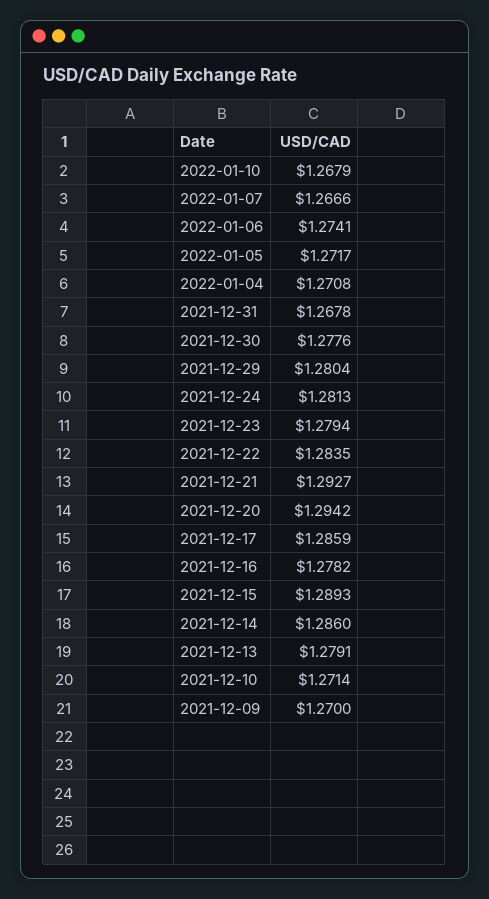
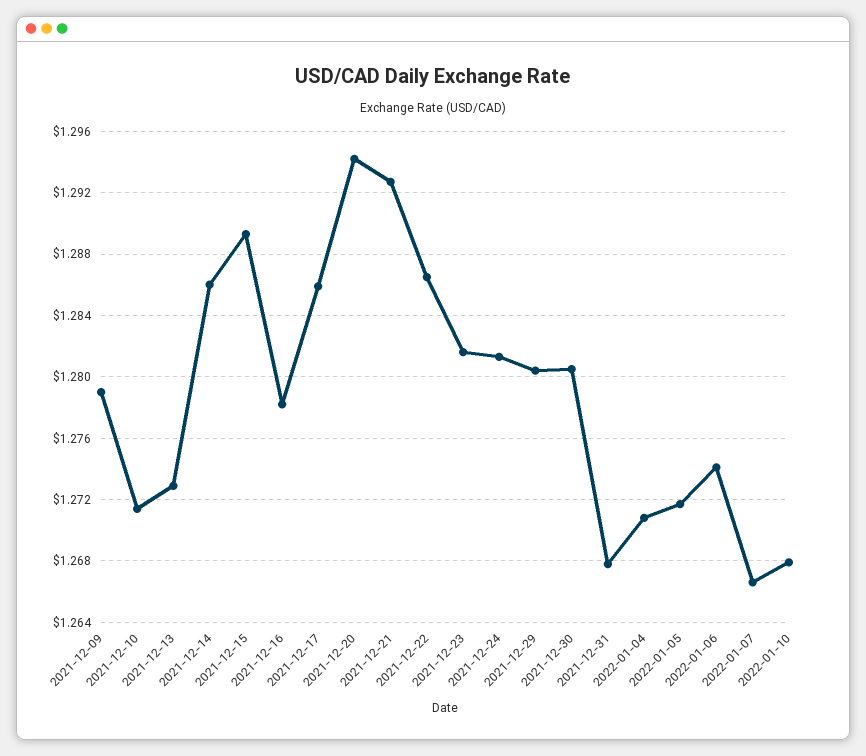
  {
    "2022-01-10": 1.2679,
    "2022-01-07": 1.2666,
    "2022-01-06": 1.2741,
    "2022-01-05": 1.2717,
    "2022-01-04": 1.2708,
    "2021-12-31": 1.2678,
-   "2021-12-30": 1.2776,
+   "2021-12-30": 1.2805,
    "2021-12-29": 1.2804,
    "2021-12-24": 1.2813,
-   "2021-12-23": 1.2794,
+   "2021-12-23": 1.2815,
-   "2021-12-22": 1.2835,
+   "2021-12-22": 1.2865,
    "2021-12-21": 1.2927,
    "2021-12-20": 1.2942,
    "2021-12-17": 1.2859,
    "2021-12-16": 1.2782,
    "2021-12-15": 1.2893,
    "2021-12-14": 1.286,
-   "2021-12-13": 1.2791,
+   "2021-12-13": 1.273,
    "2021-12-10": 1.2714,
-   "2021-12-09": 1.27
+   "2021-12-09": 1.279
  }

